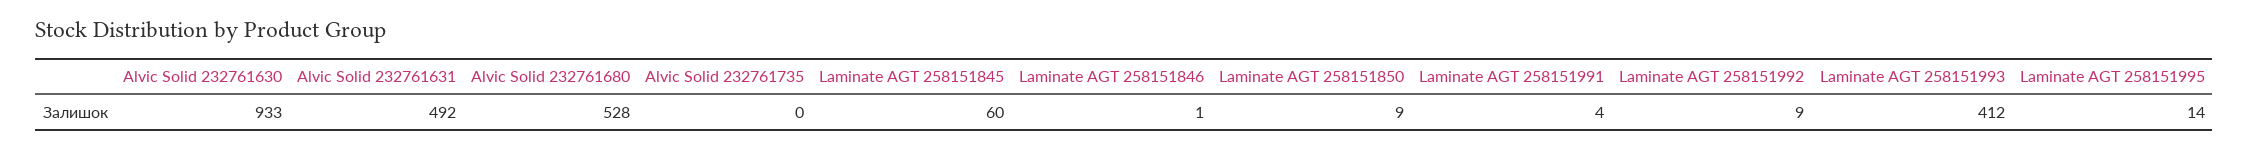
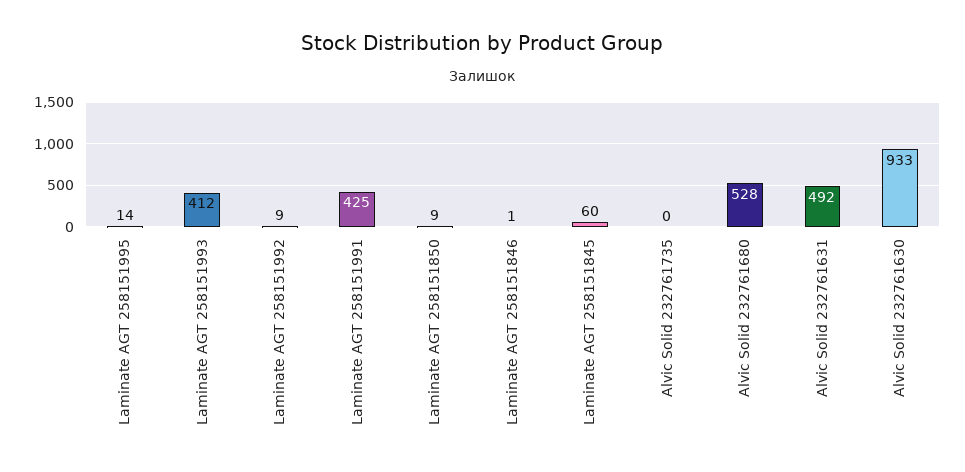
  {
    "Alvic Solid 232761630": 933,
    "Alvic Solid 232761631": 492,
    "Alvic Solid 232761680": 528,
    "Alvic Solid 232761735": 0,
    "Laminate AGT 258151845": 60,
    "Laminate AGT 258151846": 1,
    "Laminate AGT 258151850": 9,
-   "Laminate AGT 258151991": 4,
+   "Laminate AGT 258151991": 425,
    "Laminate AGT 258151992": 9,
    "Laminate AGT 258151993": 412,
    "Laminate AGT 258151995": 14
  }

